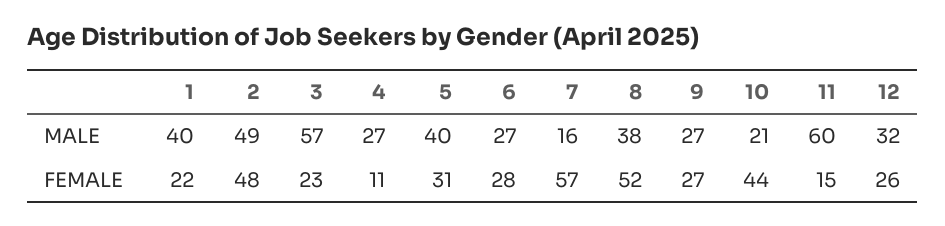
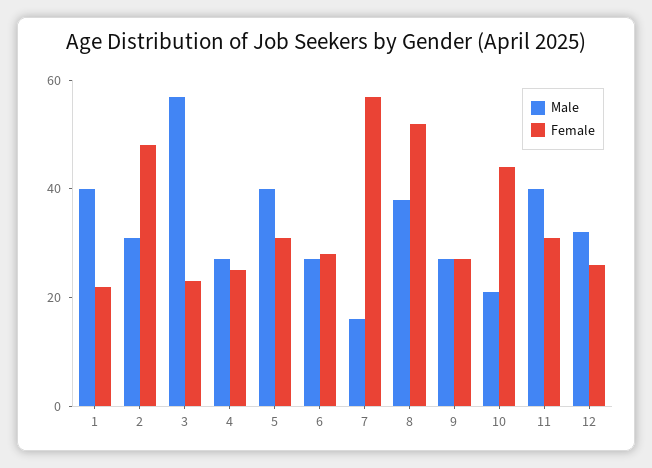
  {
    "MALE": {
      "1": 40,
-     "2": 49,
+     "2": 30,
      "3": 57,
      "4": 27,
      "5": 40,
      "6": 27,
      "7": 16,
      "8": 38,
      "9": 27,
      "10": 21,
-     "11": 60,
+     "11": 40,
      "12": 32
    },
    "FEMALE": {
      "1": 22,
      "2": 48,
      "3": 23,
-     "4": 11,
+     "4": 25,
      "5": 31,
      "6": 28,
      "7": 57,
      "8": 52,
      "9": 27,
      "10": 44,
-     "11": 15,
+     "11": 30,
      "12": 26
    }
  }

